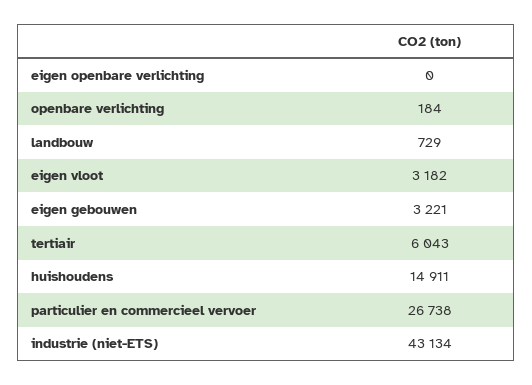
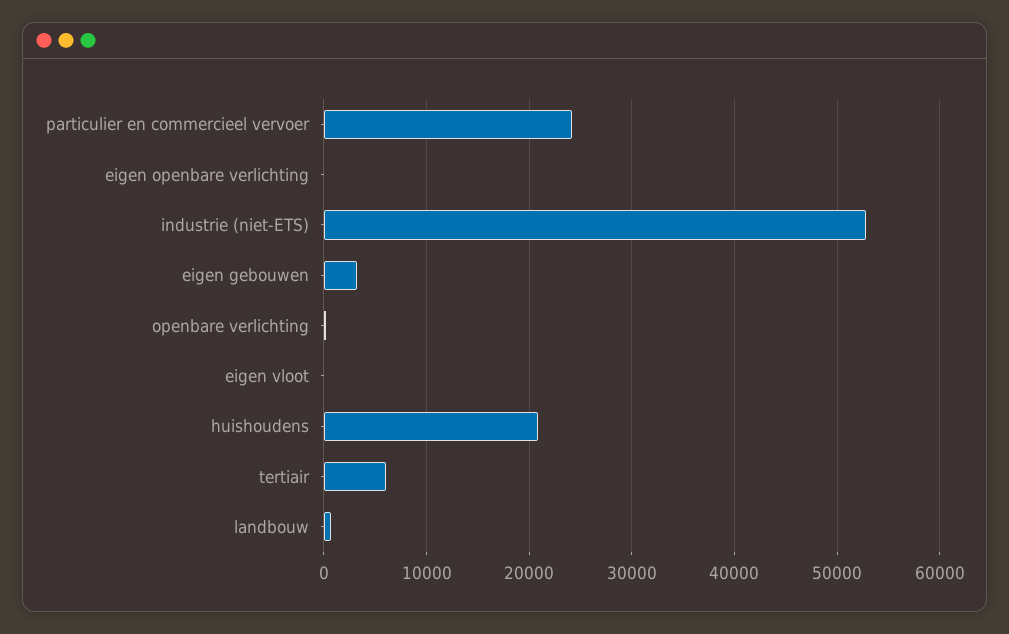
  {
    "eigen openbare verlichting": 0,
    "openbare verlichting": 184,
    "landbouw": 729,
-   "eigen vloot": 3182,
+   "eigen vloot": 0,
    "eigen gebouwen": 3221,
    "tertiair": 6043,
-   "huishoudens": 14911,
+   "huishoudens": 21000,
-   "particulier en commercieel vervoer": 26738,
+   "particulier en commercieel vervoer": 24000,
-   "industrie (niet-ETS)": 43134
+   "industrie (niet-ETS)": 53000
  }

